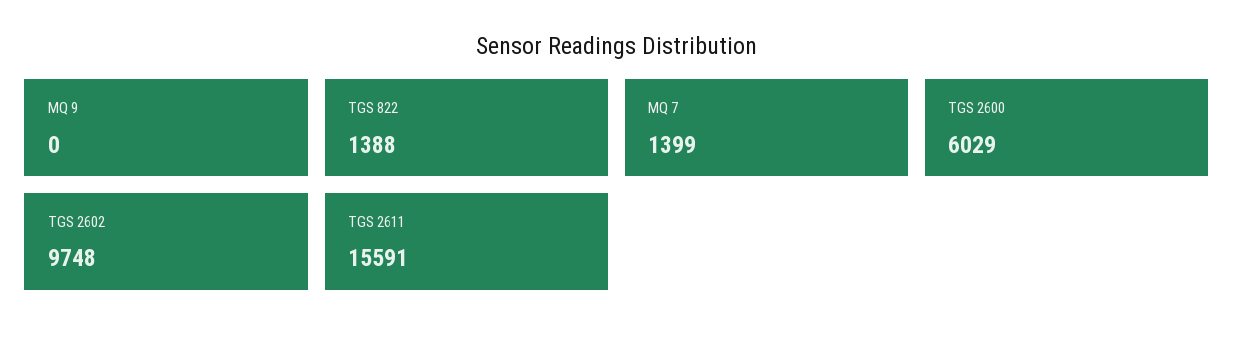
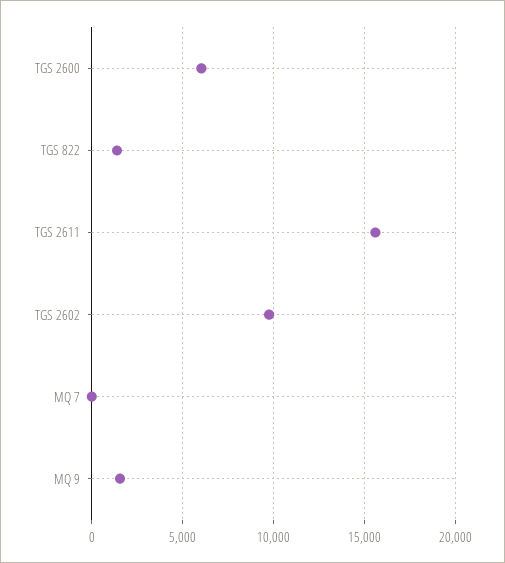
  {
-   "MQ 9": 0,
+   "MQ 9": 1500,
    "TGS 822": 1388,
-   "MQ 7": 1399,
+   "MQ 7": 0,
    "TGS 2600": 6029,
    "TGS 2602": 9748,
    "TGS 2611": 15591
  }

